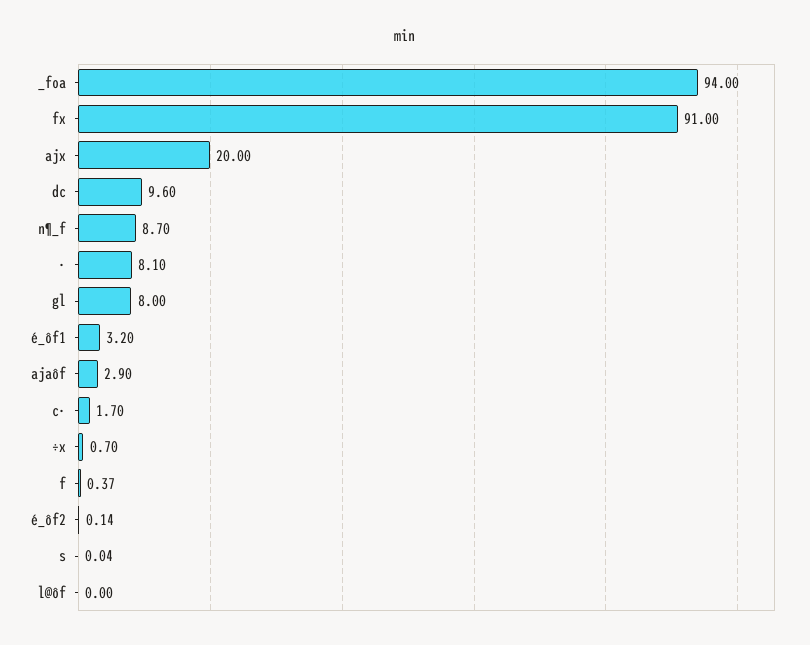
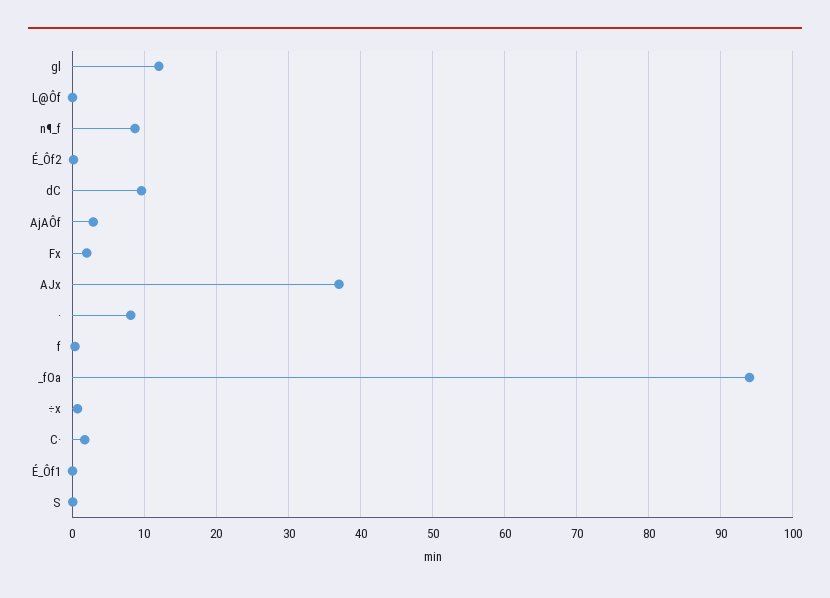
  {
    "_foa": 94,
-   "fx": 91,
+   "fx": 2,
-   "ajx": 20,
+   "ajx": 37,
    "dc": 9.6,
    "n¶_f": 8.7,
    "·": 8.1,
-   "gl": 8,
+   "gl": 12,
-   "é_ôf1": 3.2,
+   "é_ôf1": 0,
    "ajaôf": 2.9,
    "c·": 1.7,
    "÷x": 0.7,
    "f": 0.37,
    "é_ôf2": 0.14,
    "s": 0.04,
    "l@ôf": 0
  }

